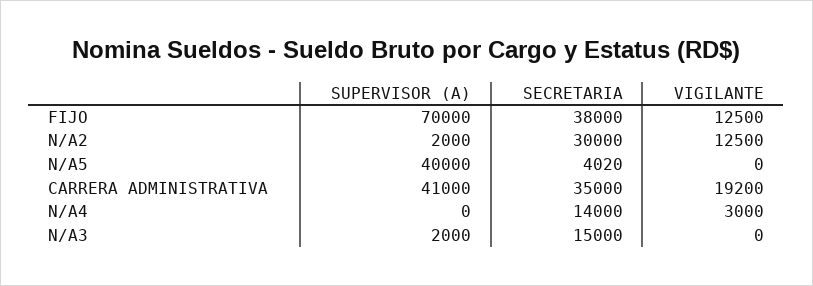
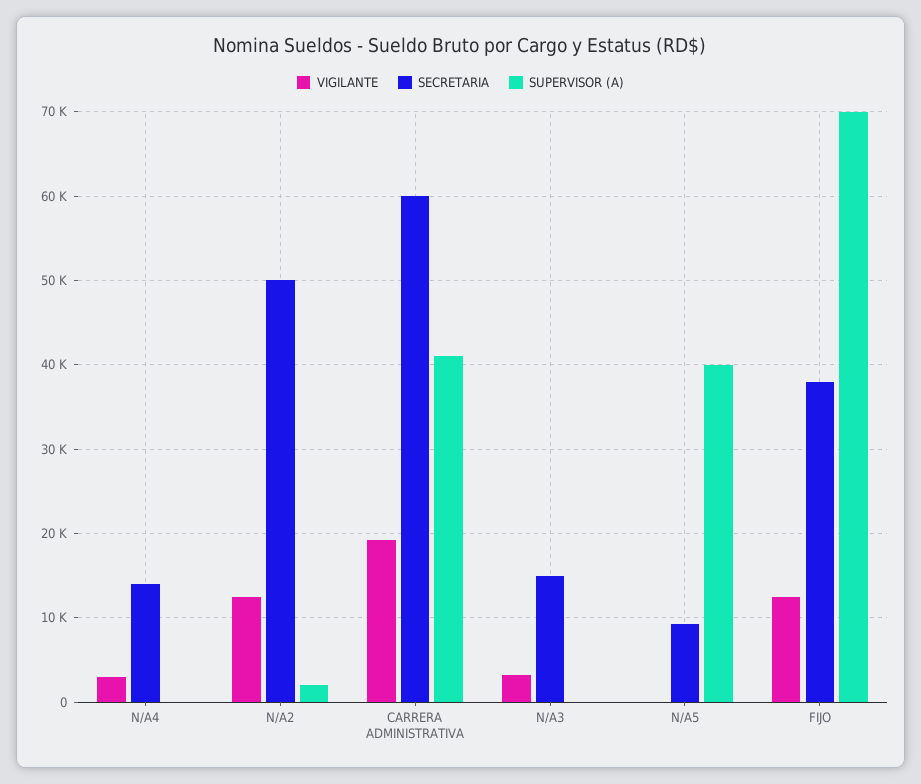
  {
    "SUPERVISOR (A)": {
      "FIJO": 70000,
      "N/A2": 2000,
      "N/A5": 40000,
      "CARRERA ADMINISTRATIVA": 41000,
      "N/A4": 0,
-     "N/A3": 2000
+     "N/A3": 0
    },
    "SECRETARIA": {
      "FIJO": 38000,
-     "N/A2": 30000,
+     "N/A2": 50000,
-     "N/A5": 4020,
+     "N/A5": 9000,
-     "CARRERA ADMINISTRATIVA": 35000,
+     "CARRERA ADMINISTRATIVA": 60000,
      "N/A4": 14000,
      "N/A3": 15000
    },
    "VIGILANTE": {
      "FIJO": 12500,
      "N/A2": 12500,
      "N/A5": 0,
      "CARRERA ADMINISTRATIVA": 19200,
      "N/A4": 3000,
-     "N/A3": 0
+     "N/A3": 3000
    }
  }

